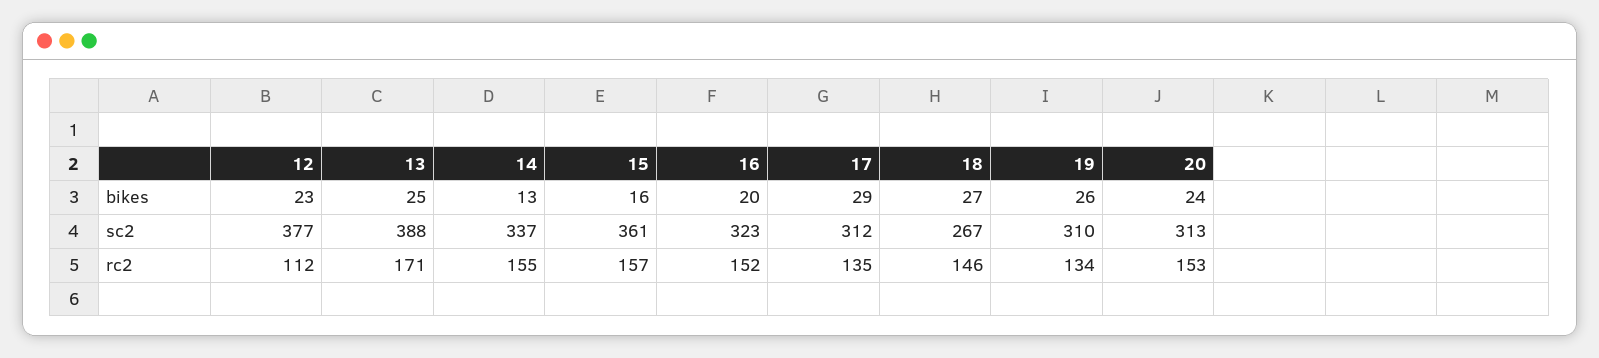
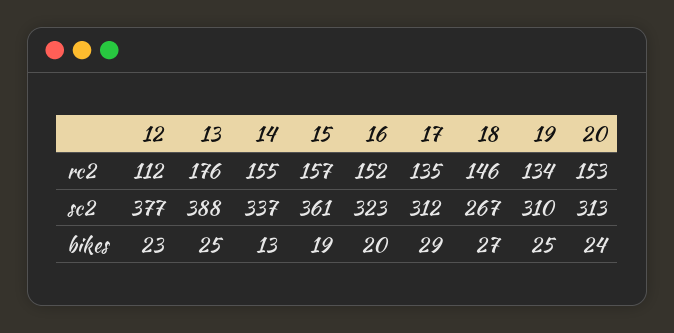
  {
    "12": {
      "bikes": 23,
      "sc2": 377,
      "rc2": 112
    },
    "13": {
      "bikes": 25,
      "sc2": 388,
-     "rc2": 171
+     "rc2": 176
    },
    "14": {
      "bikes": 13,
      "sc2": 337,
      "rc2": 155
    },
    "15": {
-     "bikes": 16,
+     "bikes": 19,
      "sc2": 361,
      "rc2": 157
    },
    "16": {
      "bikes": 20,
      "sc2": 323,
      "rc2": 152
    },
    "17": {
      "bikes": 29,
      "sc2": 312,
      "rc2": 135
    },
    "18": {
      "bikes": 27,
      "sc2": 267,
      "rc2": 146
    },
    "19": {
-     "bikes": 26,
+     "bikes": 25,
      "sc2": 310,
      "rc2": 134
    },
    "20": {
      "bikes": 24,
      "sc2": 313,
      "rc2": 153
    }
  }

